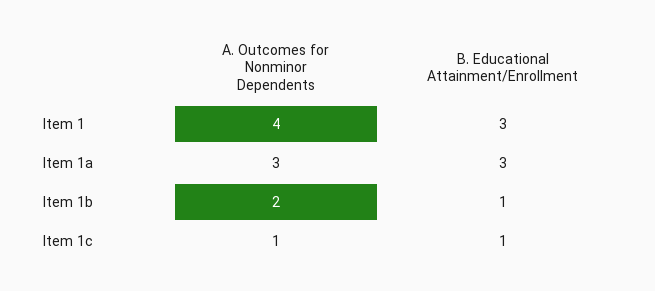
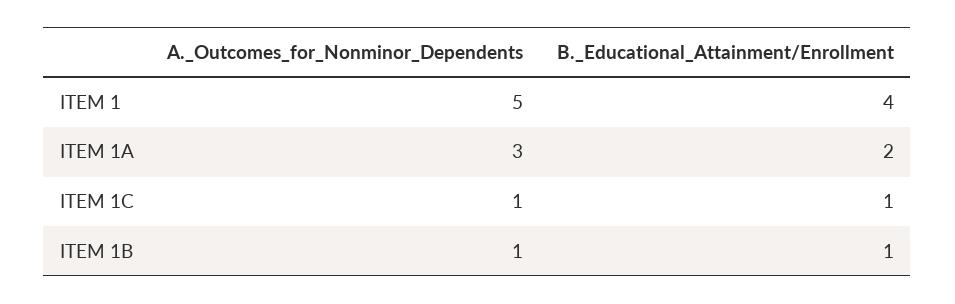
  {
    "A. Outcomes for Nonminor Dependents": {
-     "Item 1": 4,
+     "Item 1": 5,
      "Item 1a": 3,
-     "Item 1b": 2,
+     "Item 1b": 1,
      "Item 1c": 1
    },
    "B. Educational Attainment/Enrollment": {
-     "Item 1": 3,
+     "Item 1": 4,
-     "Item 1a": 3,
+     "Item 1a": 2,
      "Item 1b": 1,
      "Item 1c": 1
    }
  }

